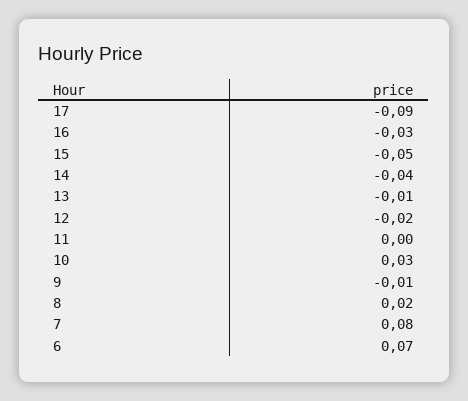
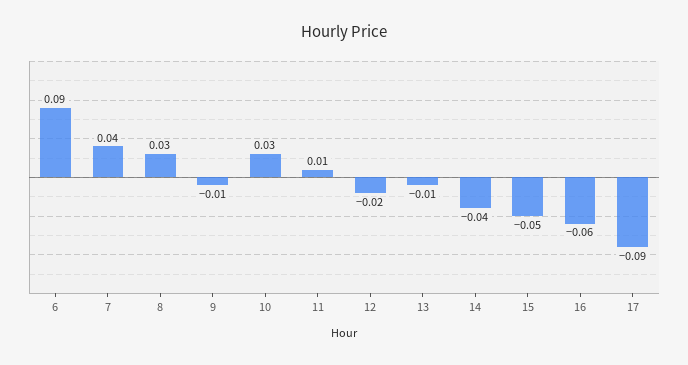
  {
    "17": -0.09,
-   "16": -0.03,
+   "16": -0.06,
    "15": -0.05,
    "14": -0.04,
    "13": -0.01,
    "12": -0.02,
-   "11": 0,
+   "11": 0.01,
    "10": 0.03,
    "9": -0.01,
-   "8": 0.02,
+   "8": 0.03,
-   "7": 0.08,
+   "7": 0.04,
-   "6": 0.07
+   "6": 0.09
  }

